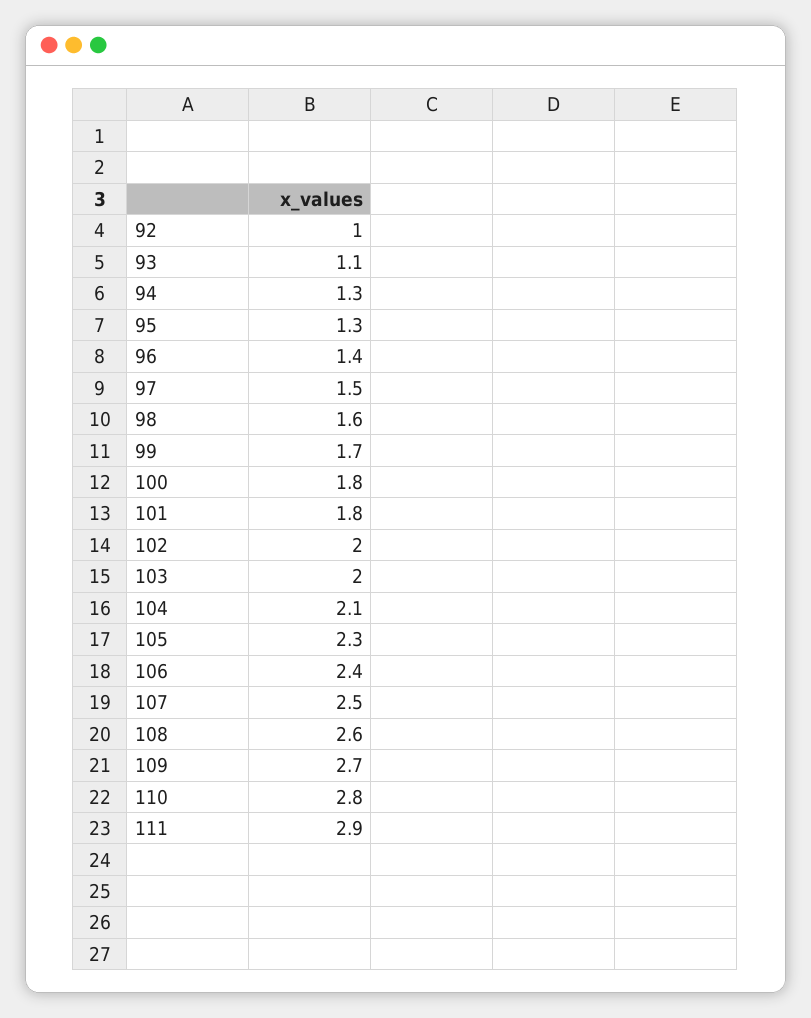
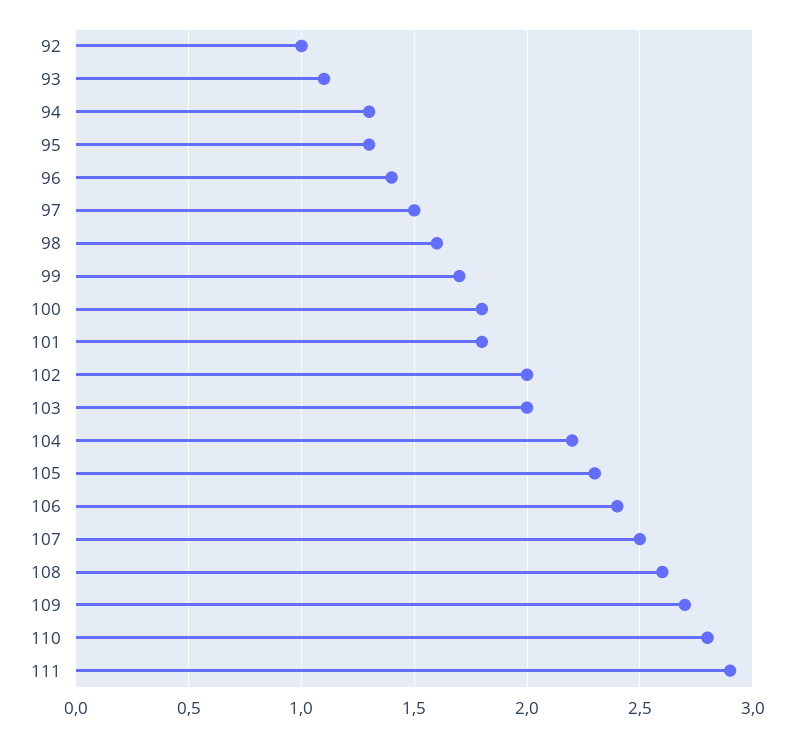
  {
    "92": 1,
    "93": 1.1,
    "94": 1.3,
    "95": 1.3,
    "96": 1.4,
    "97": 1.5,
    "98": 1.6,
    "99": 1.7,
    "100": 1.8,
    "101": 1.8,
    "102": 2,
    "103": 2,
-   "104": 2.1,
+   "104": 2.2,
    "105": 2.3,
    "106": 2.4,
    "107": 2.5,
    "108": 2.6,
    "109": 2.7,
    "110": 2.8,
    "111": 2.9
  }

